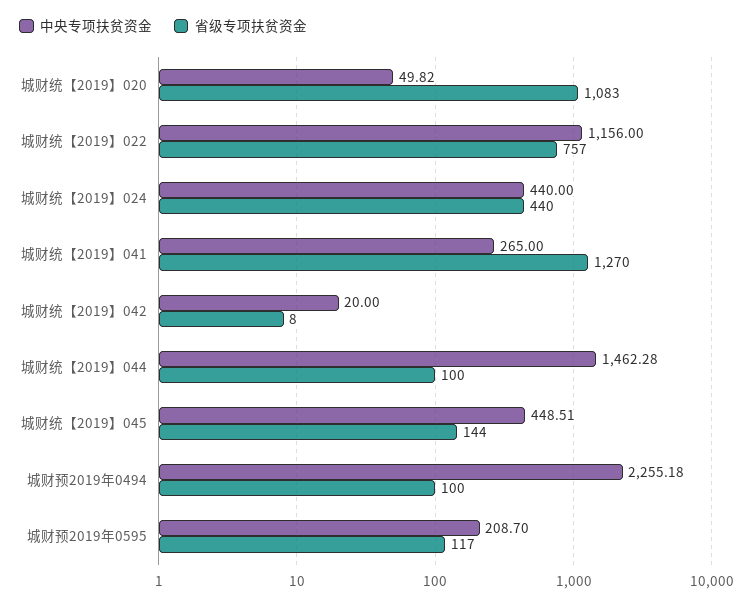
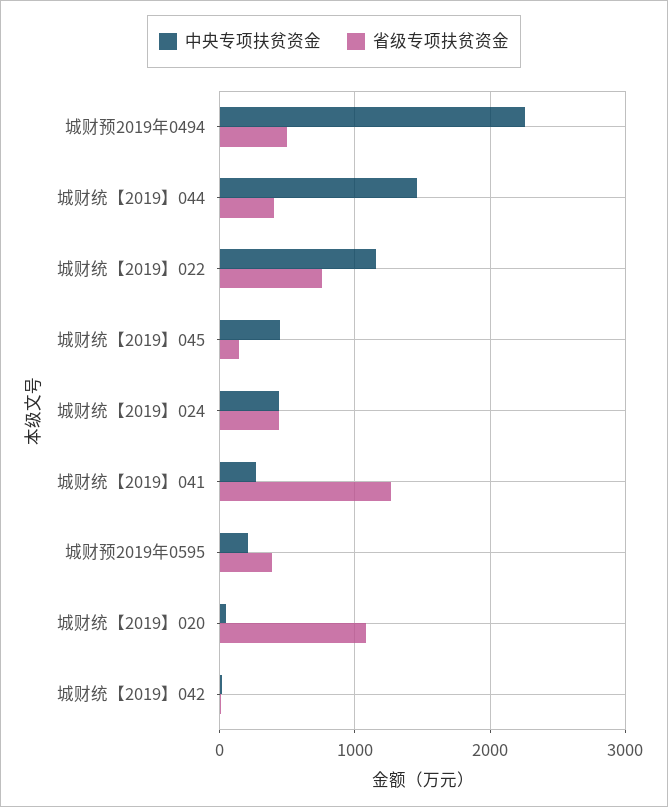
  {
    "中央专项扶贫资金": {
      "城财统【2019】020": 49.82,
      "城财统【2019】022": 1156,
      "城财统【2019】024": 440,
      "城财统【2019】041": 265,
      "城财统【2019】042": 20,
      "城财统【2019】044": 1462.28,
      "城财统【2019】045": 448.51,
      "城财预2019年0494": 2255.18,
      "城财预2019年0595": 208.7
    },
    "省级专项扶贫资金": {
      "城财统【2019】020": 1083,
      "城财统【2019】022": 757,
      "城财统【2019】024": 440,
      "城财统【2019】041": 1270,
      "城财统【2019】042": 8,
-     "城财统【2019】044": 100,
+     "城财统【2019】044": 400,
      "城财统【2019】045": 144,
-     "城财预2019年0494": 100,
+     "城财预2019年0494": 500,
-     "城财预2019年0595": 117
+     "城财预2019年0595": 400
    }
  }

